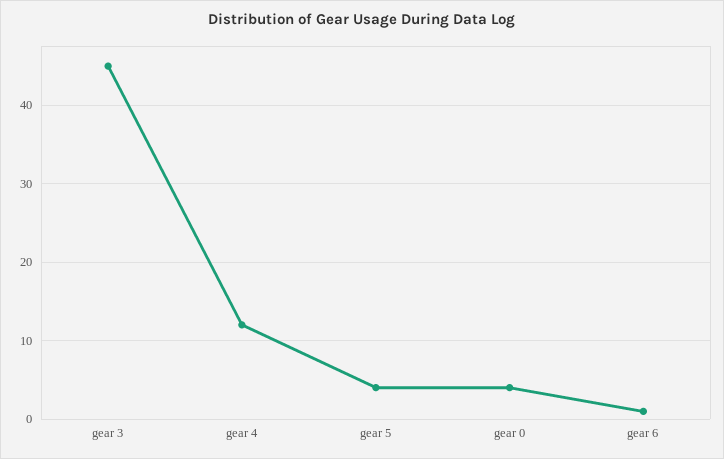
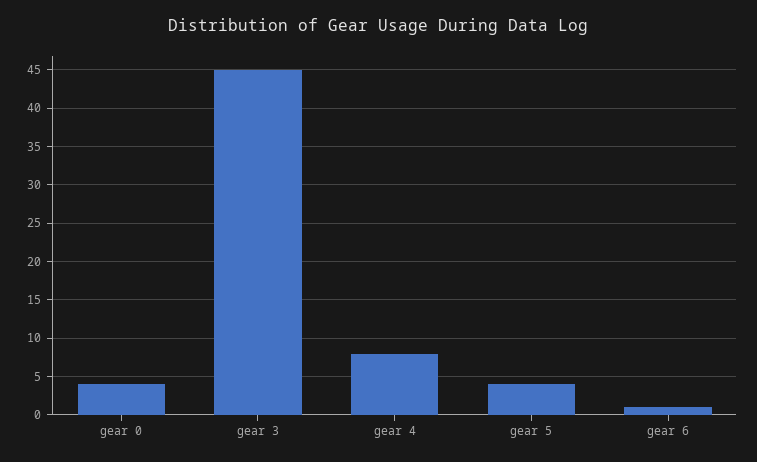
  {
    "gear 3": 45,
-   "gear 4": 12,
+   "gear 4": 8,
    "gear 5": 4,
    "gear 0": 4,
    "gear 6": 1
  }

